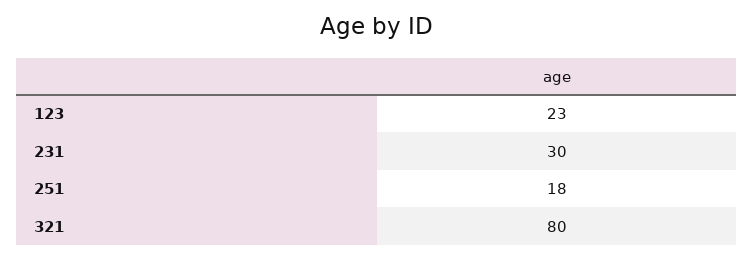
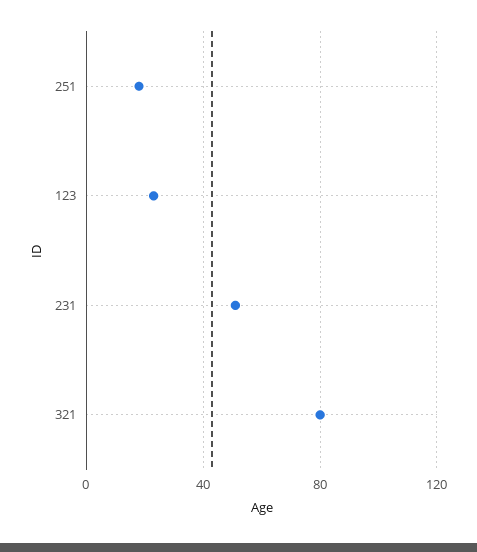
  {
    "123": 23,
-   "231": 30,
+   "231": 50,
    "251": 18,
    "321": 80
  }

